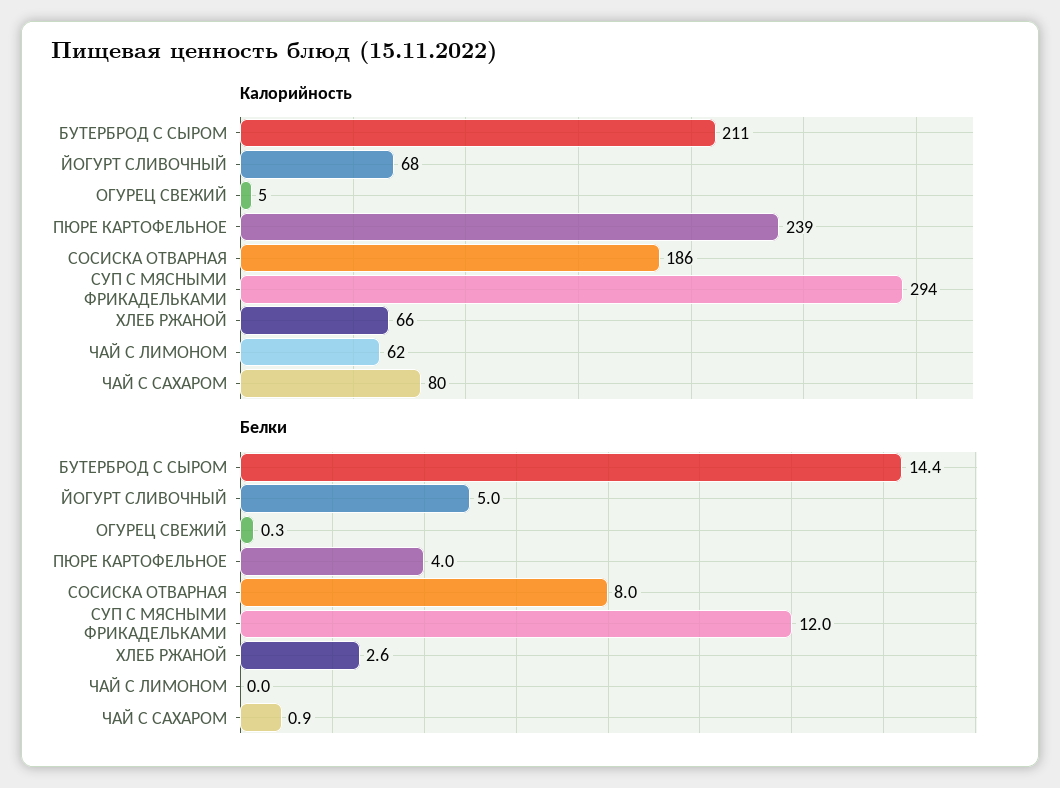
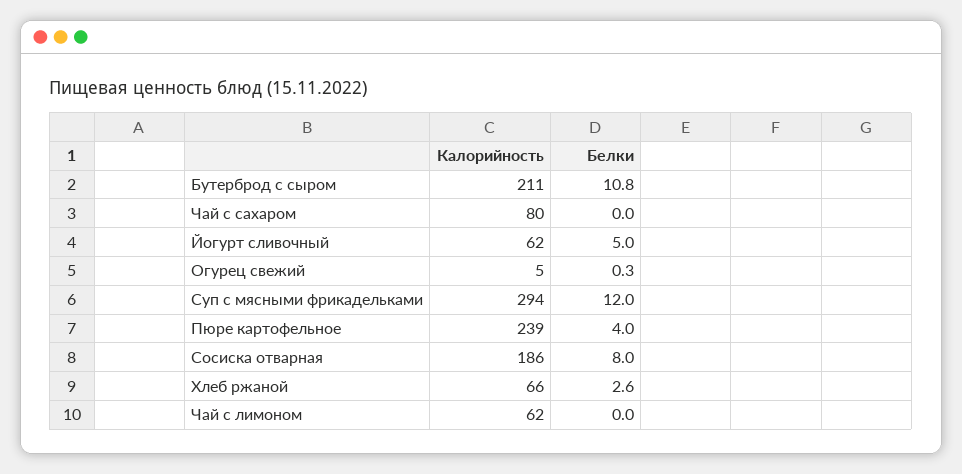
  {
    "Калорийность": {
      "БУТЕРБРОД С СЫРОМ": 211,
-     "ЙОГУРТ СЛИВОЧНЫЙ": 68,
+     "ЙОГУРТ СЛИВОЧНЫЙ": 62,
      "ОГУРЕЦ СВЕЖИЙ": 5,
      "ПЮРЕ КАРТОФЕЛЬНОЕ": 239,
      "СОСИСКА ОТВАРНАЯ": 186,
      "СУП С МЯСНЫМИ ФРИКАДЕЛЬКАМИ": 294,
      "ХЛЕБ РЖАНОЙ": 66,
      "ЧАЙ С ЛИМОНОМ": 62,
      "ЧАЙ С САХАРОМ": 80
    },
    "Белки": {
-     "БУТЕРБРОД С СЫРОМ": 14.4,
+     "БУТЕРБРОД С СЫРОМ": 10.8,
      "ЙОГУРТ СЛИВОЧНЫЙ": 5,
      "ОГУРЕЦ СВЕЖИЙ": 0.3,
      "ПЮРЕ КАРТОФЕЛЬНОЕ": 4,
      "СОСИСКА ОТВАРНАЯ": 8,
      "СУП С МЯСНЫМИ ФРИКАДЕЛЬКАМИ": 12,
      "ХЛЕБ РЖАНОЙ": 2.6,
      "ЧАЙ С ЛИМОНОМ": 0,
-     "ЧАЙ С САХАРОМ": 0.9
+     "ЧАЙ С САХАРОМ": 0
    }
  }

